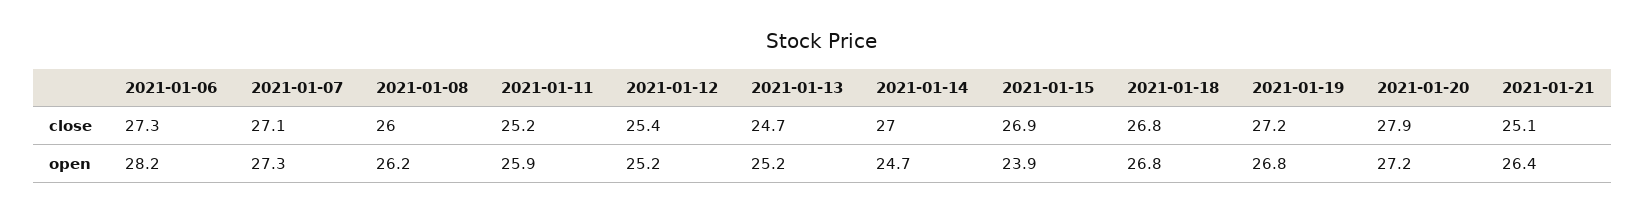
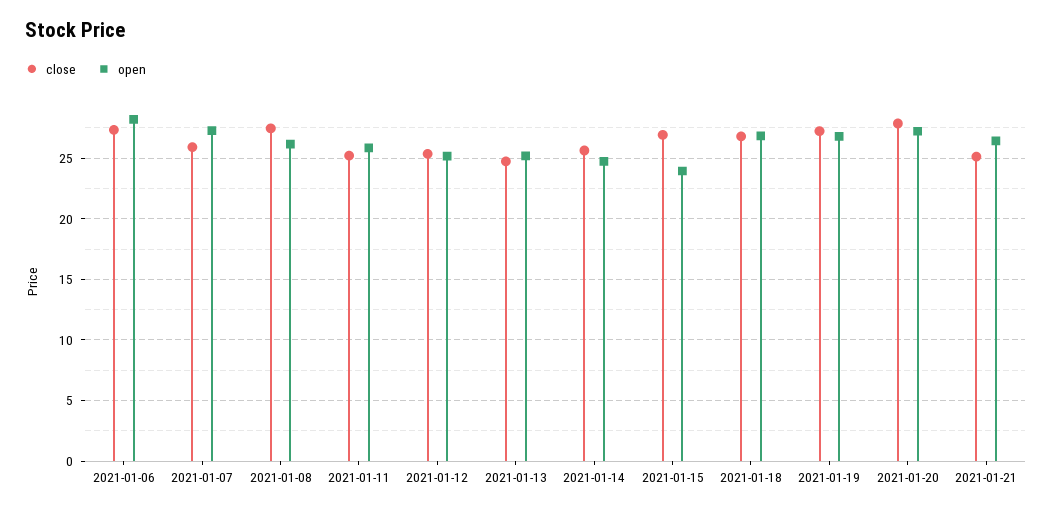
  {
    "close": {
      "2021-01-06": 27.3,
-     "2021-01-07": 27.1,
+     "2021-01-07": 26,
-     "2021-01-08": 26,
+     "2021-01-08": 27.5,
      "2021-01-11": 25.2,
      "2021-01-12": 25.4,
      "2021-01-13": 24.7,
-     "2021-01-14": 27,
+     "2021-01-14": 25.5,
      "2021-01-15": 26.9,
      "2021-01-18": 26.8,
      "2021-01-19": 27.2,
      "2021-01-20": 27.9,
      "2021-01-21": 25.1
    },
    "open": {
      "2021-01-06": 28.2,
      "2021-01-07": 27.3,
      "2021-01-08": 26.2,
      "2021-01-11": 25.9,
      "2021-01-12": 25.2,
      "2021-01-13": 25.2,
      "2021-01-14": 24.7,
      "2021-01-15": 23.9,
      "2021-01-18": 26.8,
      "2021-01-19": 26.8,
      "2021-01-20": 27.2,
      "2021-01-21": 26.4
    }
  }

